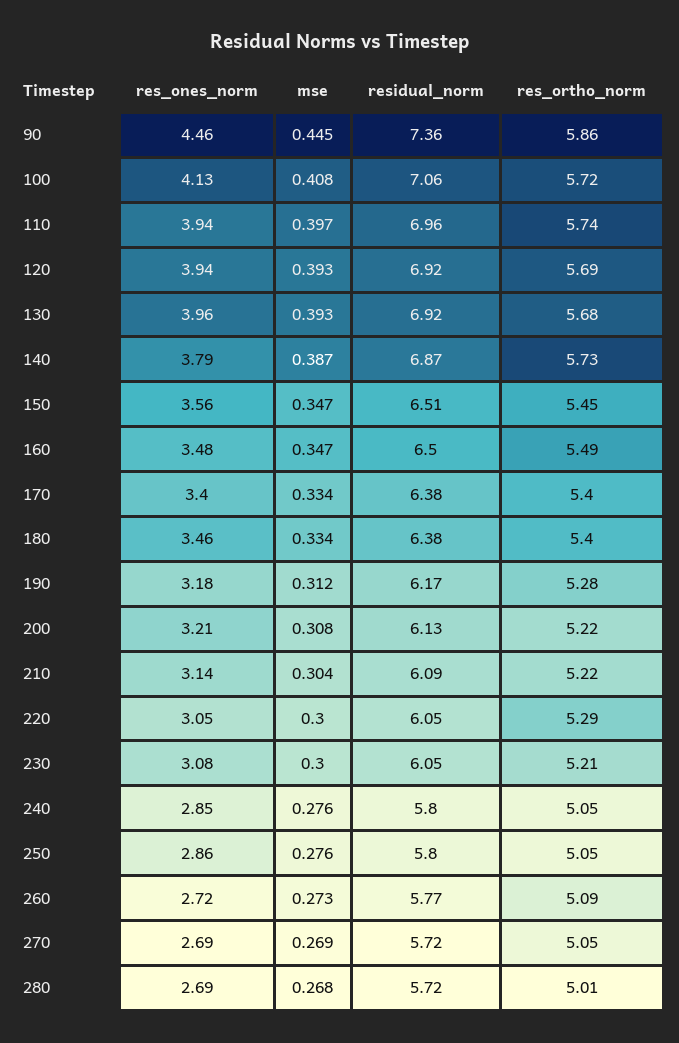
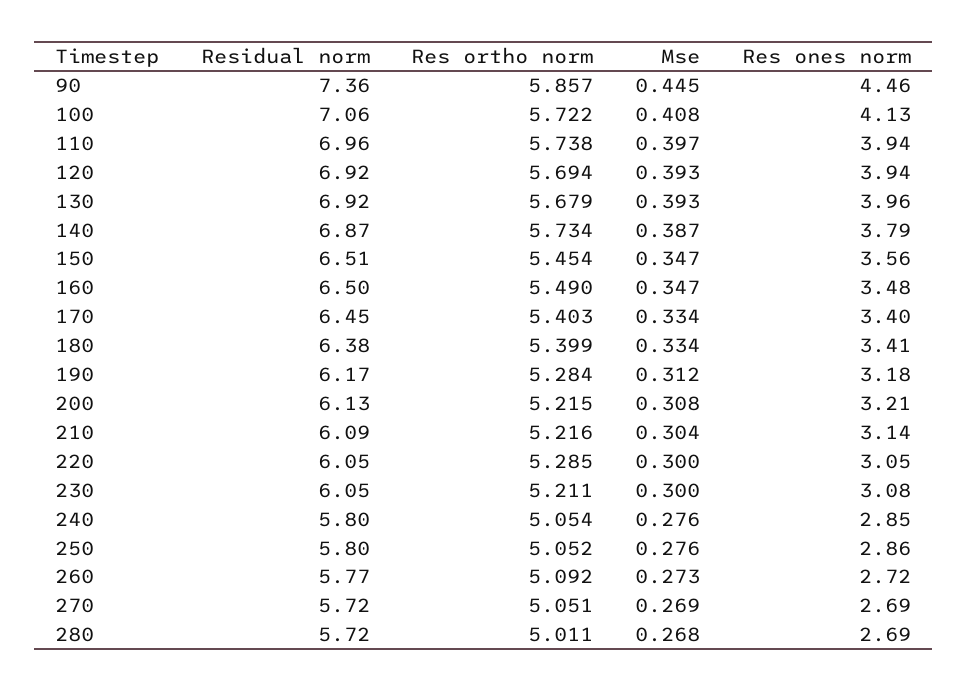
  {
    "res_ones_norm": {
      "90": 4.46,
      "100": 4.13,
      "110": 3.94,
      "120": 3.94,
      "130": 3.96,
      "140": 3.79,
      "150": 3.56,
      "160": 3.48,
      "170": 3.4,
-     "180": 3.46,
+     "180": 3.41,
      "190": 3.18,
      "200": 3.21,
      "210": 3.14,
      "220": 3.05,
      "230": 3.08,
      "240": 2.85,
      "250": 2.86,
      "260": 2.72,
      "270": 2.69,
      "280": 2.69
    },
    "mse": {
      "90": 0.445,
      "100": 0.408,
      "110": 0.397,
      "120": 0.393,
      "130": 0.393,
      "140": 0.387,
      "150": 0.347,
      "160": 0.347,
      "170": 0.334,
      "180": 0.334,
      "190": 0.312,
      "200": 0.308,
      "210": 0.304,
      "220": 0.3,
      "230": 0.3,
      "240": 0.276,
      "250": 0.276,
      "260": 0.273,
      "270": 0.269,
      "280": 0.268
    },
    "residual_norm": {
      "90": 7.36,
      "100": 7.06,
      "110": 6.96,
      "120": 6.92,
      "130": 6.92,
      "140": 6.87,
      "150": 6.51,
      "160": 6.5,
-     "170": 6.38,
+     "170": 6.45,
      "180": 6.38,
      "190": 6.17,
      "200": 6.13,
      "210": 6.09,
      "220": 6.05,
      "230": 6.05,
      "240": 5.8,
      "250": 5.8,
      "260": 5.77,
      "270": 5.72,
      "280": 5.72
    },
    "res_ortho_norm": {
      "90": 5.857,
      "100": 5.722,
      "110": 5.738,
      "120": 5.694,
      "130": 5.679,
      "140": 5.734,
      "150": 5.454,
      "160": 5.49,
      "170": 5.403,
      "180": 5.399,
      "190": 5.284,
      "200": 5.215,
      "210": 5.216,
      "220": 5.285,
      "230": 5.211,
      "240": 5.054,
      "250": 5.052,
      "260": 5.092,
      "270": 5.051,
      "280": 5.011
    }
  }

